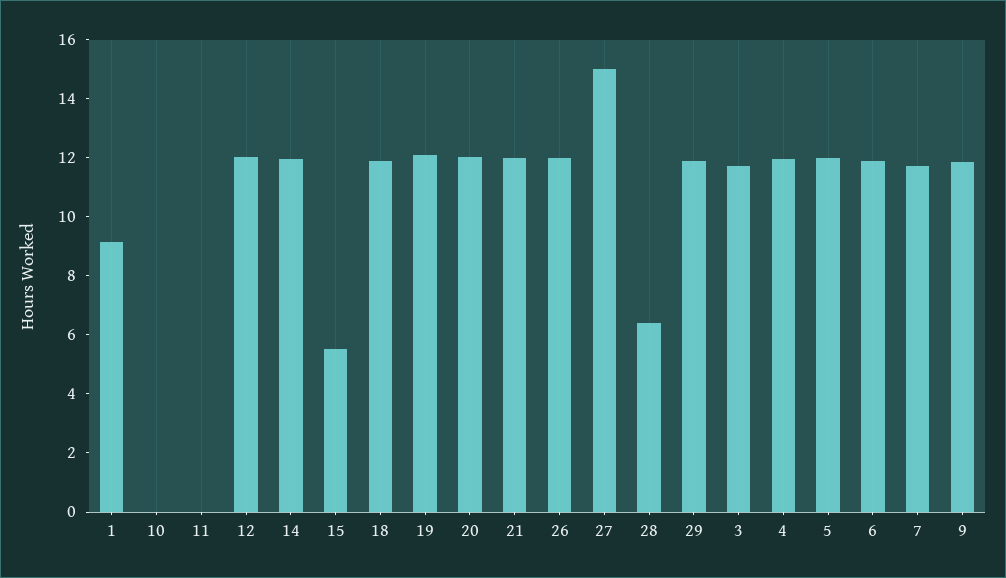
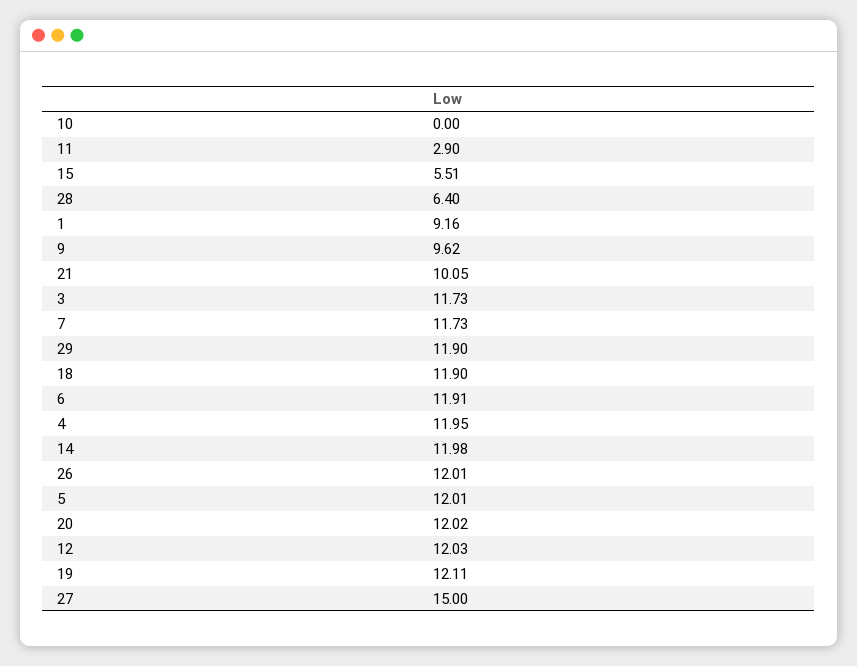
  {
    "1": 9.16,
    "10": 0,
-   "11": 0,
+   "11": 2.9,
    "12": 12.03,
    "14": 11.98,
    "15": 5.51,
    "18": 11.9,
    "19": 12.11,
    "20": 12.02,
-   "21": 12,
+   "21": 10.05,
    "26": 12.01,
    "27": 15,
    "28": 6.4,
    "29": 11.9,
    "3": 11.73,
    "4": 11.95,
    "5": 12.01,
    "6": 11.91,
    "7": 11.73,
-   "9": 12
+   "9": 9.62
  }

